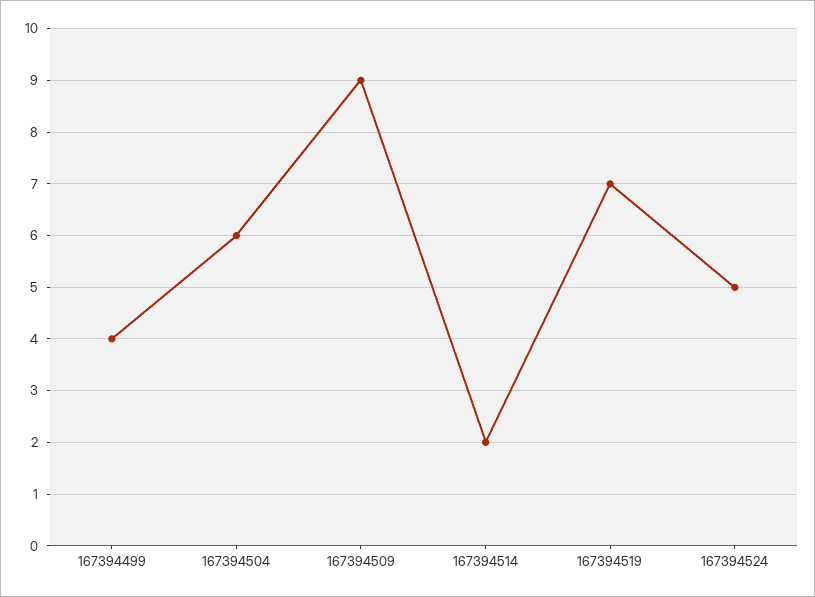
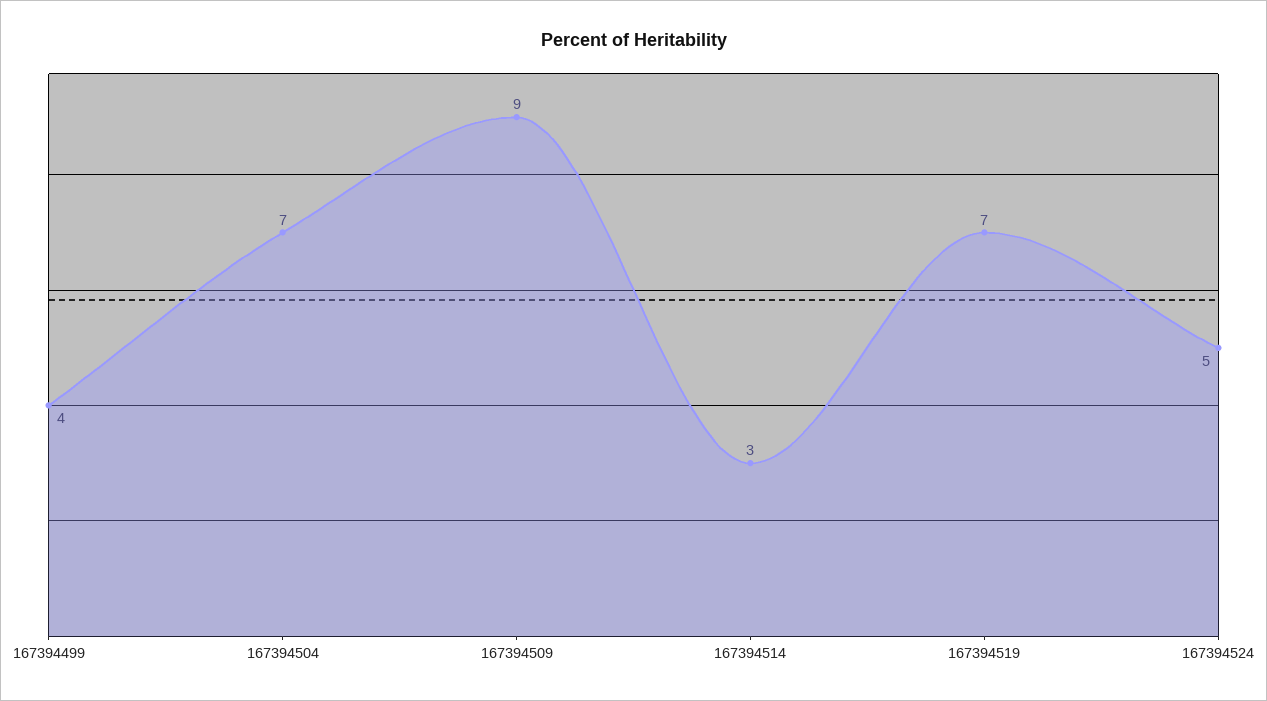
  {
    "167394499": 4,
-   "167394504": 6,
+   "167394504": 7,
    "167394509": 9,
-   "167394514": 2,
+   "167394514": 3,
    "167394519": 7,
    "167394524": 5
  }

